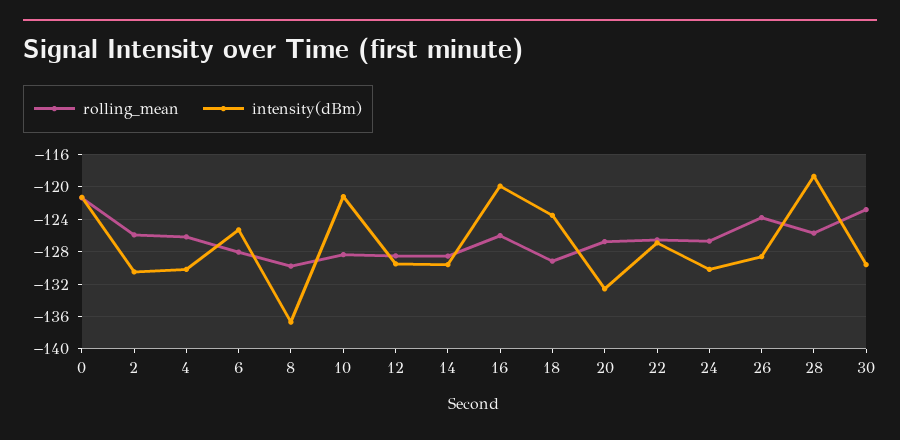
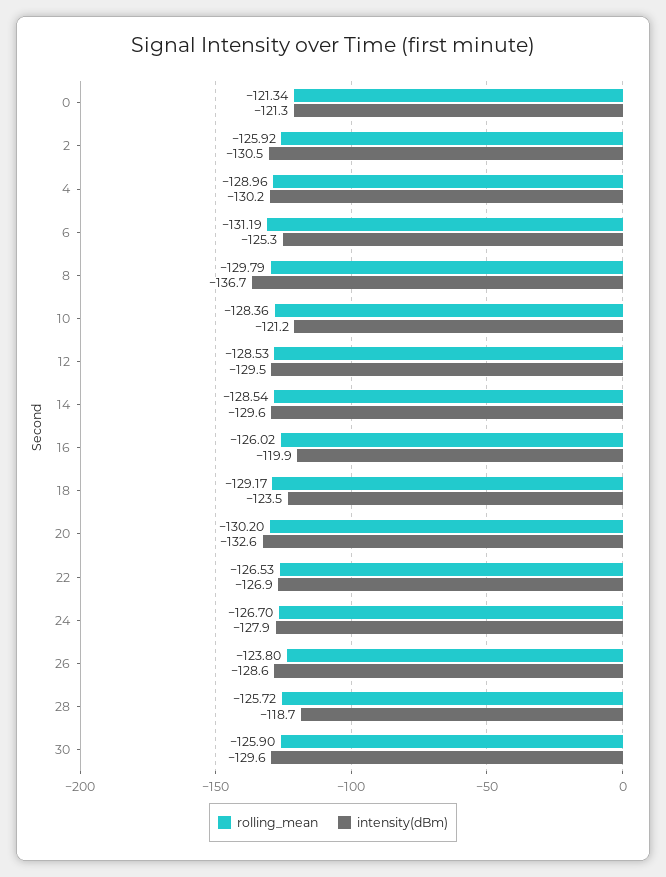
  {
    "rolling_mean": {
      "0": -121.34,
      "2": -125.92,
-     "4": -126,
+     "4": -128.96,
-     "6": -128,
+     "6": -131.19,
      "8": -129.79,
      "10": -128.36,
      "12": -128.53,
      "14": -128.54,
      "16": -126.02,
      "18": -129.17,
-     "20": -127,
+     "20": -130.2,
      "22": -126.53,
      "24": -126.7,
      "26": -123.8,
      "28": -125.72,
-     "30": -123
+     "30": -125.9
    },
    "intensity(dBm)": {
      "0": -121.3,
      "2": -130.5,
      "4": -130.2,
      "6": -125.3,
      "8": -136.7,
      "10": -121.2,
      "12": -129.5,
      "14": -129.6,
      "16": -119.9,
      "18": -123.5,
      "20": -132.6,
      "22": -126.9,
-     "24": -130,
+     "24": -127.9,
      "26": -128.6,
      "28": -118.7,
      "30": -129.6
    }
  }

